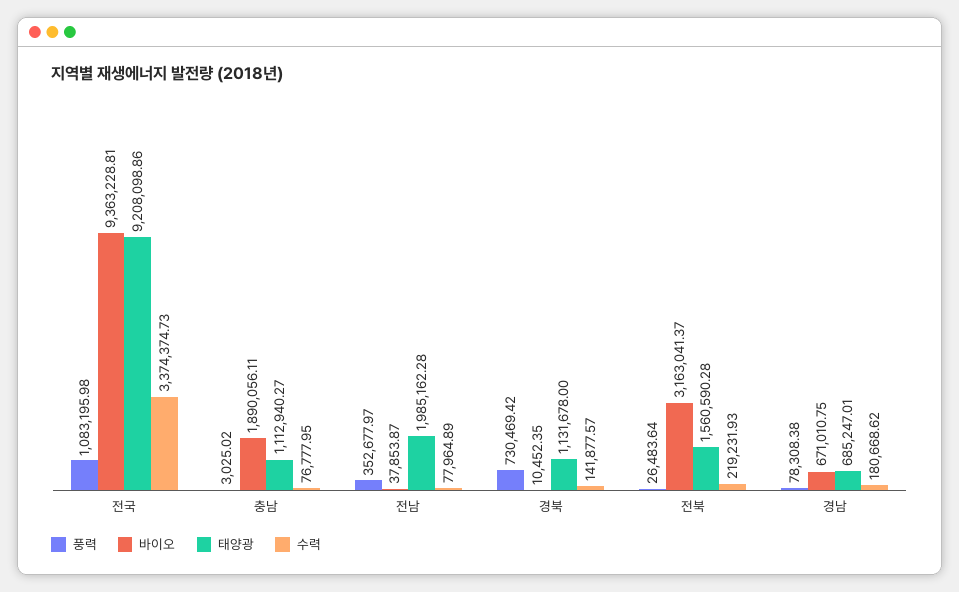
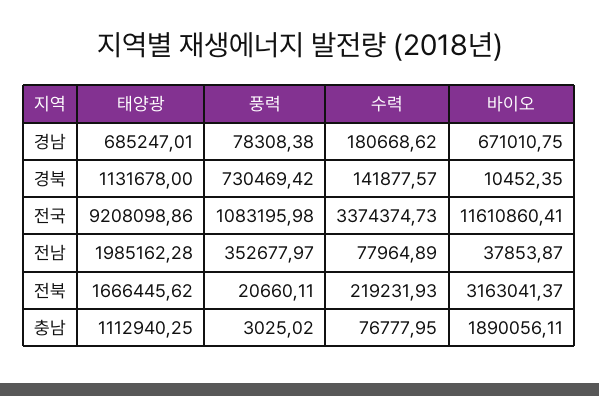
  {
    "풍력": {
      "전국": 1083195.98,
      "충남": 3025.02,
      "전남": 352677.97,
      "경북": 730469.42,
-     "전북": 26483.64,
+     "전북": 20660.11,
      "경남": 78308.38
    },
    "바이오": {
-     "전국": 9363228.81,
+     "전국": 11610860.41,
      "충남": 1890056.11,
      "전남": 37853.87,
      "경북": 10452.35,
      "전북": 3163041.37,
      "경남": 671010.75
    },
    "태양광": {
      "전국": 9208098.86,
-     "충남": 1112940.27,
+     "충남": 1112940.25,
      "전남": 1985162.28,
      "경북": 1131678,
-     "전북": 1560590.28,
+     "전북": 1666445.62,
      "경남": 685247.01
    },
    "수력": {
      "전국": 3374374.73,
      "충남": 76777.95,
      "전남": 77964.89,
      "경북": 141877.57,
      "전북": 219231.93,
      "경남": 180668.62
    }
  }

